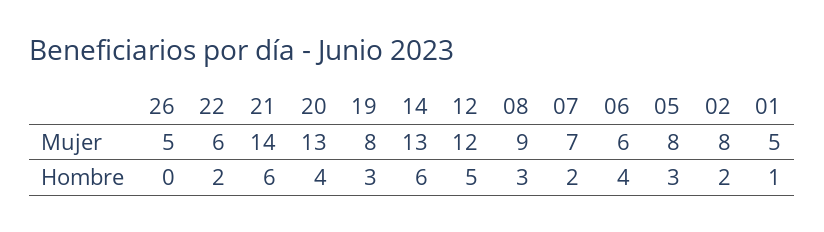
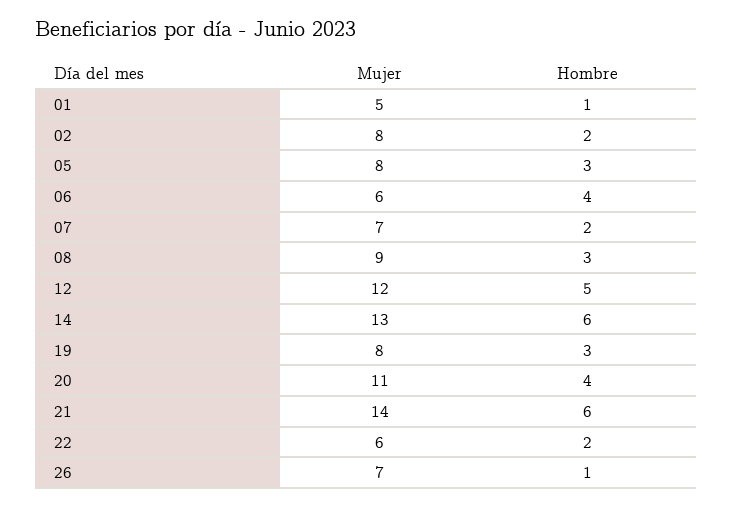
  {
    "26": {
-     "Mujer": 5,
+     "Mujer": 7,
-     "Hombre": 0
+     "Hombre": 1
    },
    "22": {
      "Mujer": 6,
      "Hombre": 2
    },
    "21": {
      "Mujer": 14,
      "Hombre": 6
    },
    "20": {
-     "Mujer": 13,
+     "Mujer": 11,
      "Hombre": 4
    },
    "19": {
      "Mujer": 8,
      "Hombre": 3
    },
    "14": {
      "Mujer": 13,
      "Hombre": 6
    },
    "12": {
      "Mujer": 12,
      "Hombre": 5
    },
    "08": {
      "Mujer": 9,
      "Hombre": 3
    },
    "07": {
      "Mujer": 7,
      "Hombre": 2
    },
    "06": {
      "Mujer": 6,
      "Hombre": 4
    },
    "05": {
      "Mujer": 8,
      "Hombre": 3
    },
    "02": {
      "Mujer": 8,
      "Hombre": 2
    },
    "01": {
      "Mujer": 5,
      "Hombre": 1
    }
  }

